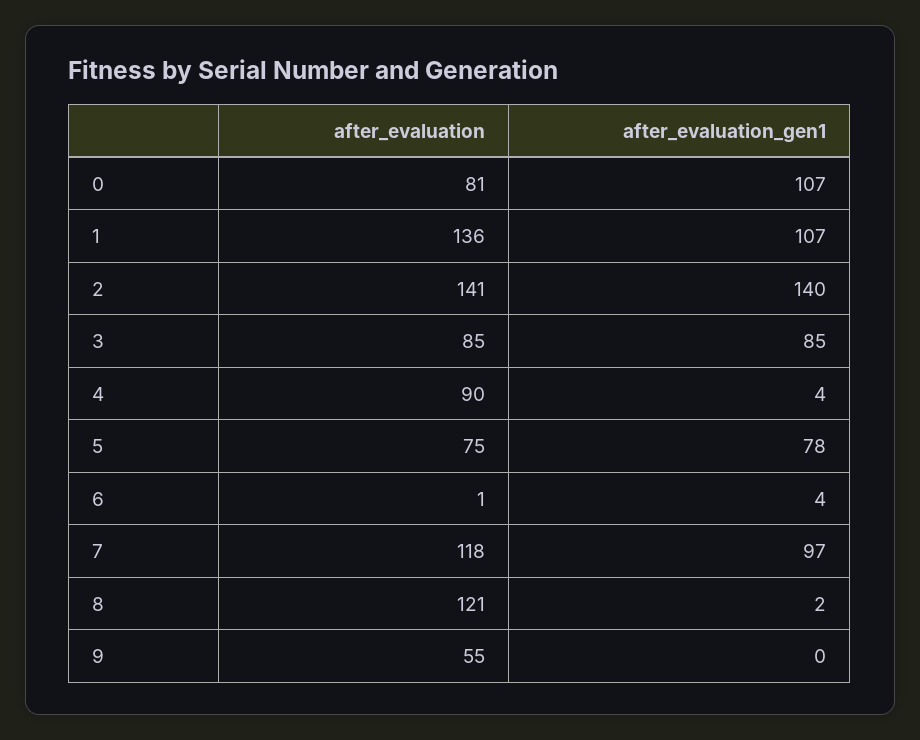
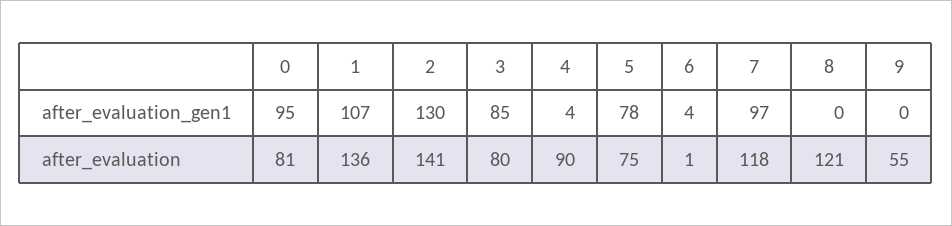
  {
    "after_evaluation": {
      "0": 81,
      "1": 136,
      "2": 141,
-     "3": 85,
+     "3": 80,
      "4": 90,
      "5": 75,
      "6": 1,
      "7": 118,
      "8": 121,
      "9": 55
    },
    "after_evaluation_gen1": {
-     "0": 107,
+     "0": 95,
      "1": 107,
-     "2": 140,
+     "2": 130,
      "3": 85,
      "4": 4,
      "5": 78,
      "6": 4,
      "7": 97,
-     "8": 2,
+     "8": 0,
      "9": 0
    }
  }

